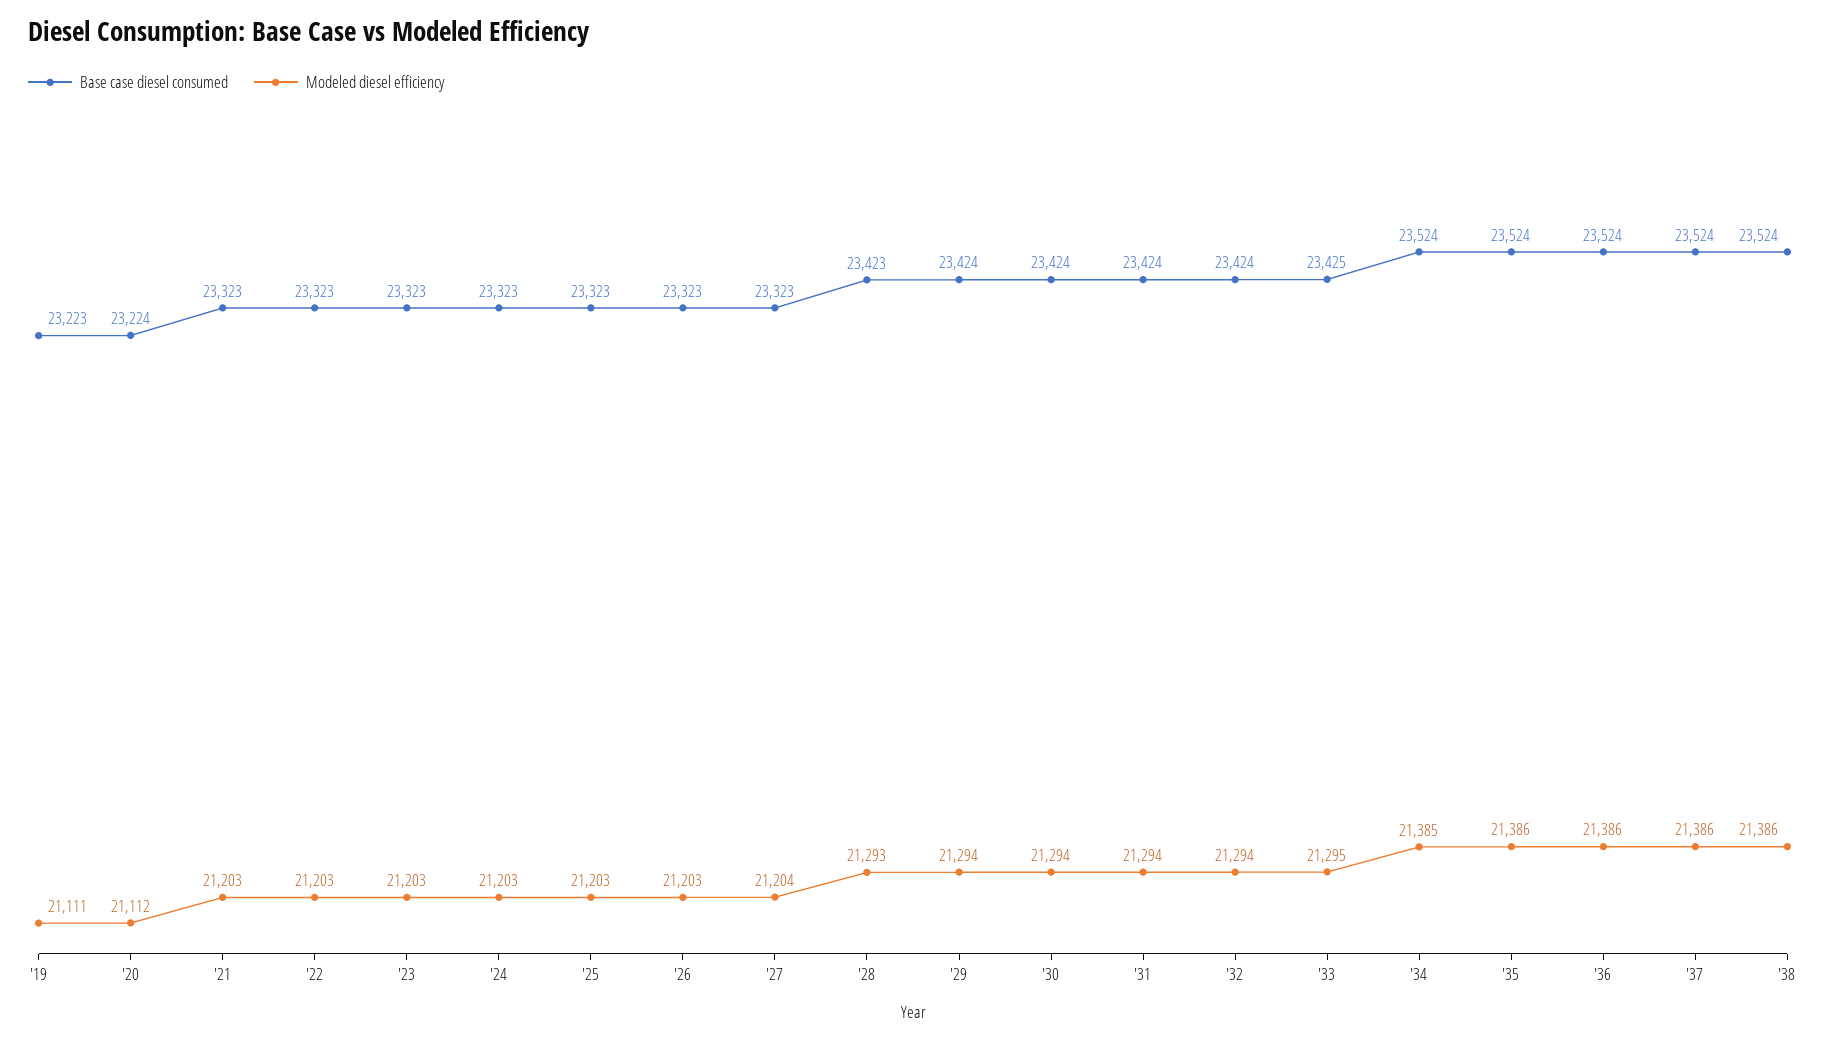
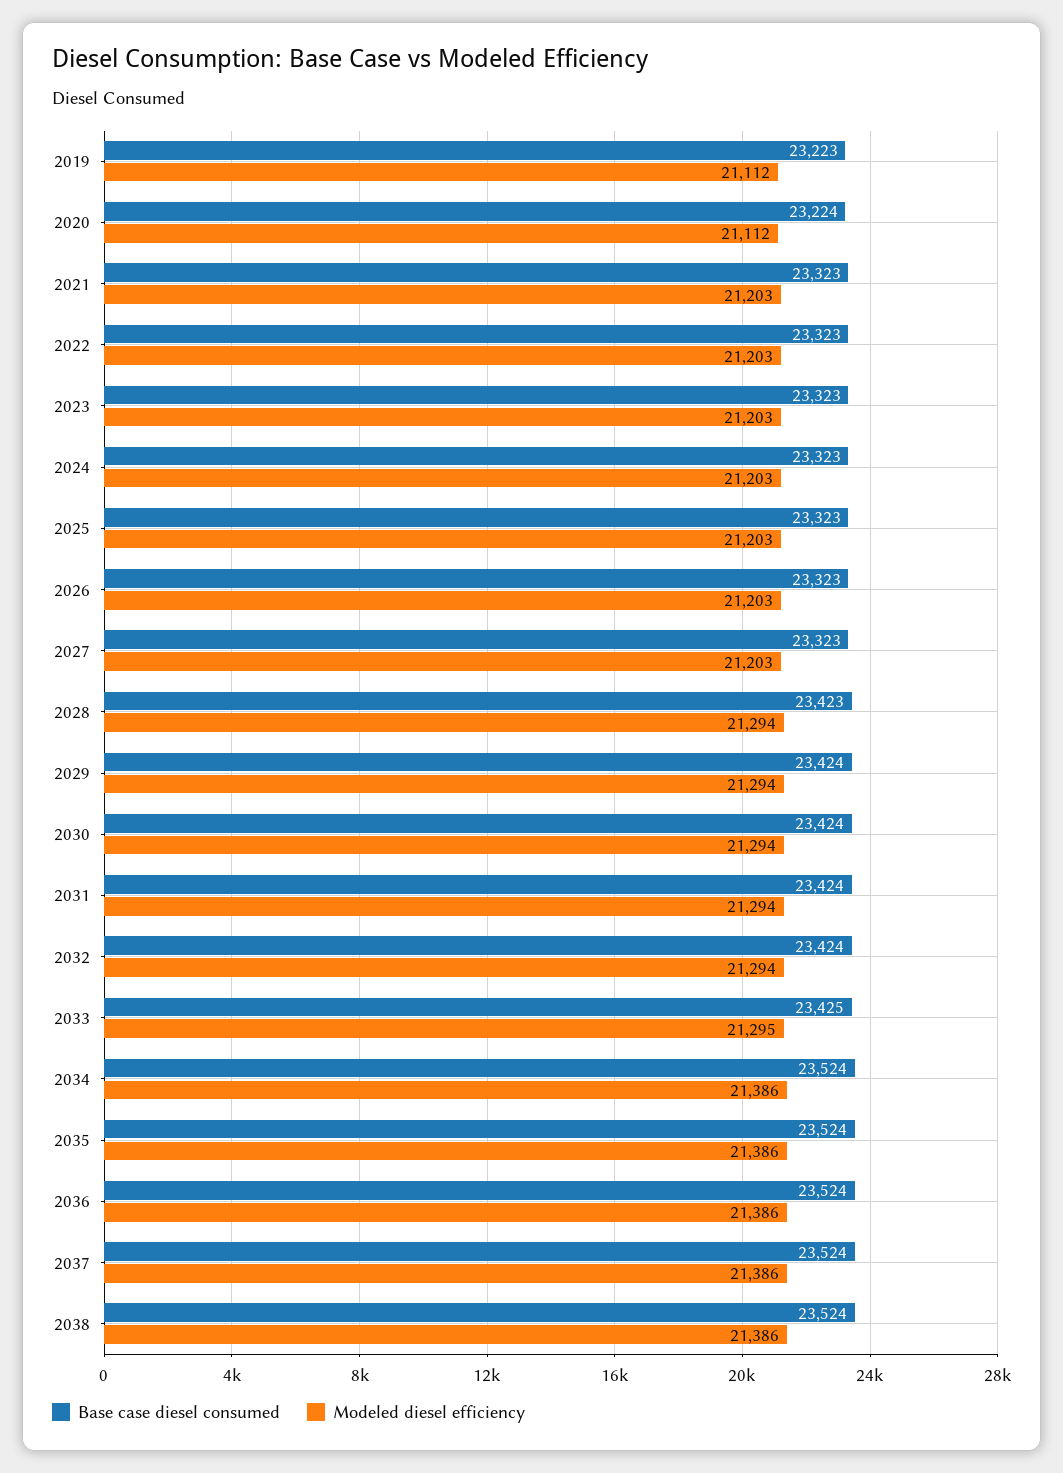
  {
    "Base case diesel consumed": {
      "'19": 23223,
      "'20": 23224,
      "'21": 23323,
      "'22": 23323,
      "'23": 23323,
      "'24": 23323,
      "'25": 23323,
      "'26": 23323,
      "'27": 23323,
      "'28": 23423,
      "'29": 23424,
      "'30": 23424,
      "'31": 23424,
      "'32": 23424,
      "'33": 23425,
      "'34": 23524,
      "'35": 23524,
      "'36": 23524,
      "'37": 23524,
      "'38": 23524
    },
    "Modeled diesel efficiency": {
-     "'19": 21111,
+     "'19": 21112,
      "'20": 21112,
      "'21": 21203,
      "'22": 21203,
      "'23": 21203,
      "'24": 21203,
      "'25": 21203,
      "'26": 21203,
-     "'27": 21204,
+     "'27": 21203,
-     "'28": 21293,
+     "'28": 21294,
      "'29": 21294,
      "'30": 21294,
      "'31": 21294,
      "'32": 21294,
      "'33": 21295,
-     "'34": 21385,
+     "'34": 21386,
      "'35": 21386,
      "'36": 21386,
      "'37": 21386,
      "'38": 21386
    }
  }

